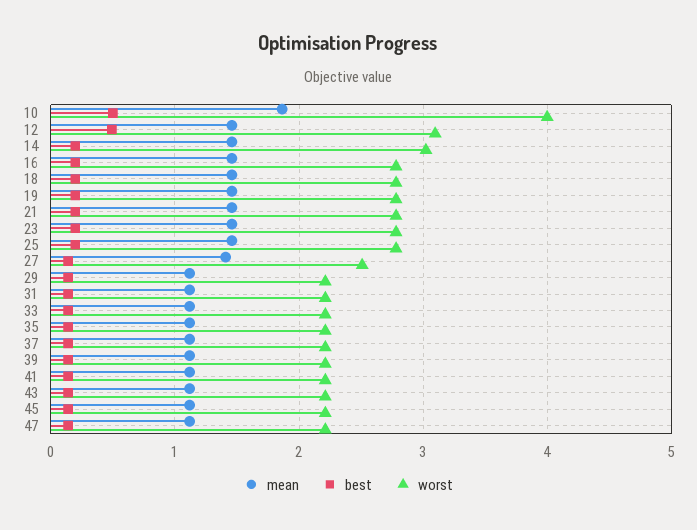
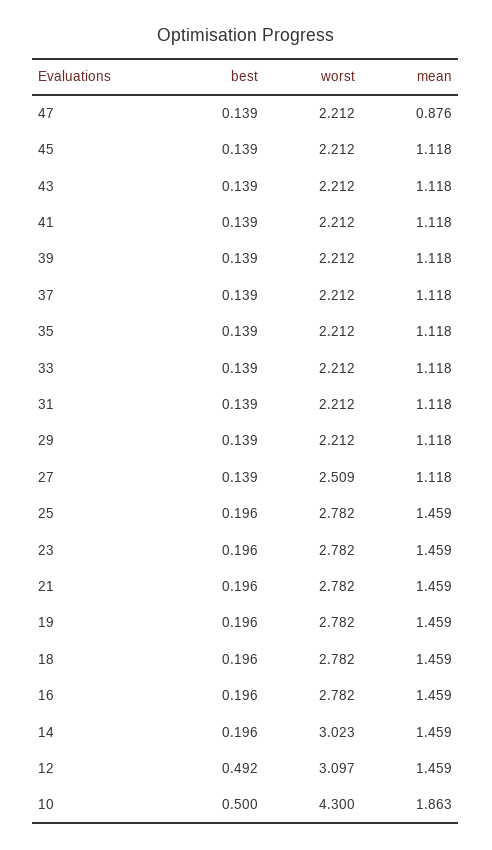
  {
    "mean": {
      "10": 1.863,
      "12": 1.459,
      "14": 1.459,
      "16": 1.459,
      "18": 1.459,
      "19": 1.459,
      "21": 1.459,
      "23": 1.459,
      "25": 1.459,
-     "27": 1.4,
+     "27": 1.118,
      "29": 1.118,
      "31": 1.118,
      "33": 1.118,
      "35": 1.118,
      "37": 1.118,
      "39": 1.118,
      "41": 1.118,
      "43": 1.118,
      "45": 1.118,
-     "47": 1.1
+     "47": 0.876
    },
    "best": {
      "10": 0.5,
      "12": 0.492,
      "14": 0.196,
      "16": 0.196,
      "18": 0.196,
      "19": 0.196,
      "21": 0.196,
      "23": 0.196,
      "25": 0.196,
      "27": 0.139,
      "29": 0.139,
      "31": 0.139,
      "33": 0.139,
      "35": 0.139,
      "37": 0.139,
      "39": 0.139,
      "41": 0.139,
      "43": 0.139,
      "45": 0.139,
      "47": 0.139
    },
    "worst": {
-     "10": 4,
+     "10": 4.3,
      "12": 3.097,
      "14": 3.023,
      "16": 2.782,
      "18": 2.782,
      "19": 2.782,
      "21": 2.782,
      "23": 2.782,
      "25": 2.782,
      "27": 2.509,
      "29": 2.212,
      "31": 2.212,
      "33": 2.212,
      "35": 2.212,
      "37": 2.212,
      "39": 2.212,
      "41": 2.212,
      "43": 2.212,
      "45": 2.212,
      "47": 2.212
    }
  }

